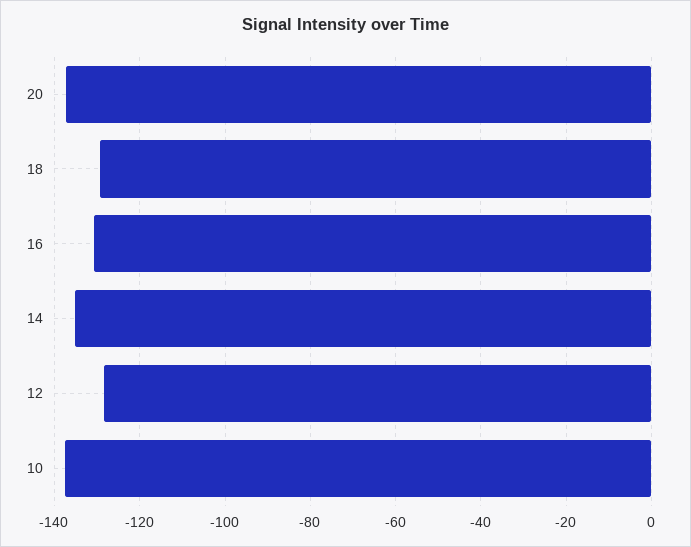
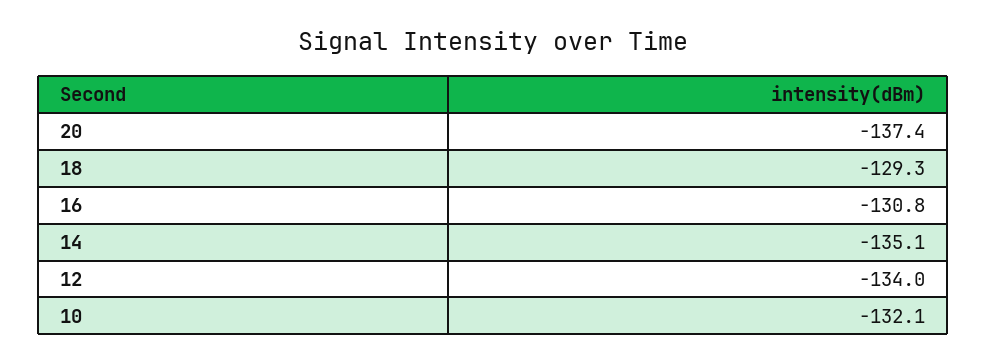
  {
    "20": -137.4,
    "18": -129.3,
    "16": -130.8,
    "14": -135.1,
-   "12": -128,
+   "12": -134,
-   "10": -138
+   "10": -132.1
  }

